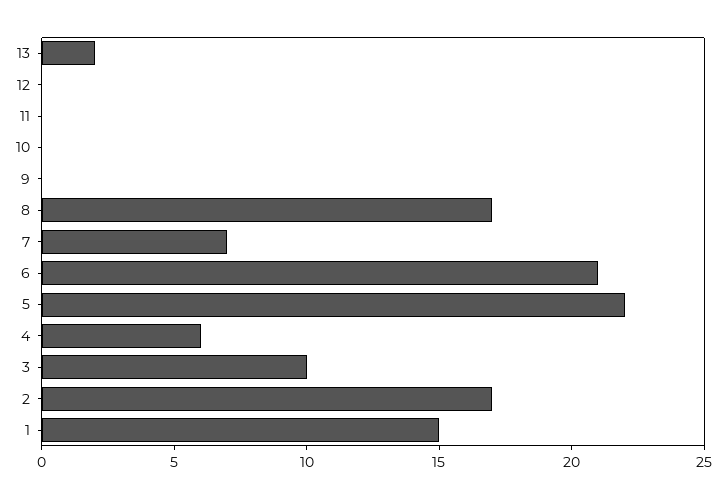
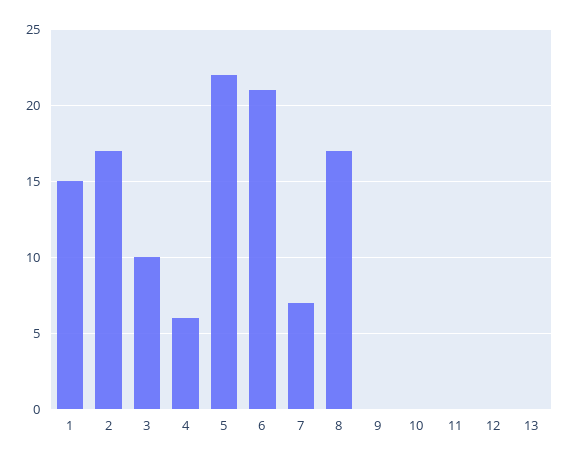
  {
-   "13": 2,
+   "13": 0,
    "12": 0,
    "11": 0,
    "10": 0,
    "9": 0,
    "8": 17,
    "7": 7,
    "6": 21,
    "5": 22,
    "4": 6,
    "3": 10,
    "2": 17,
    "1": 15
  }

